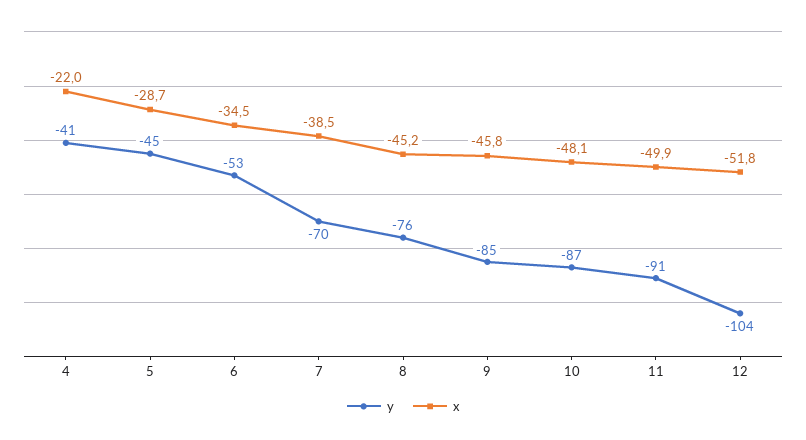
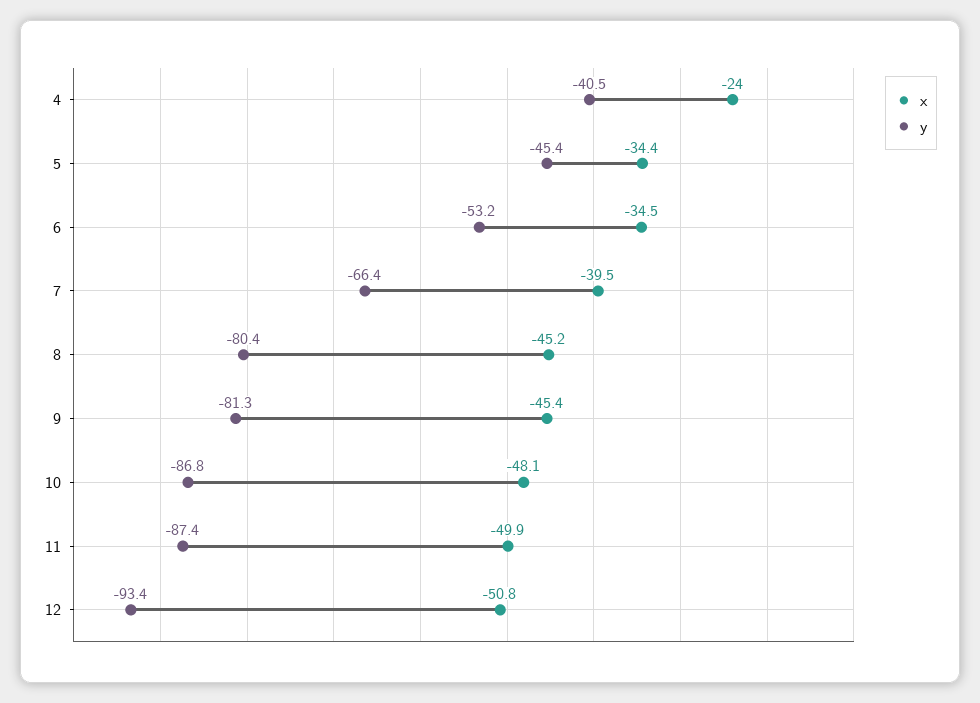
  {
    "y": {
      "4": -40.5,
      "5": -45.4,
      "6": -53.2,
-     "7": -70,
+     "7": -66.4,
-     "8": -76,
+     "8": -80.4,
-     "9": -85,
+     "9": -81.3,
      "10": -86.8,
-     "11": -91,
+     "11": -87.4,
-     "12": -104
+     "12": -93.4
    },
    "x": {
-     "4": -22,
+     "4": -24,
-     "5": -28.7,
+     "5": -34.4,
      "6": -34.5,
-     "7": -38.5,
+     "7": -39.5,
      "8": -45.2,
-     "9": -45.8,
+     "9": -45.4,
      "10": -48.1,
      "11": -49.9,
-     "12": -51.8
+     "12": -50.8
    }
  }

